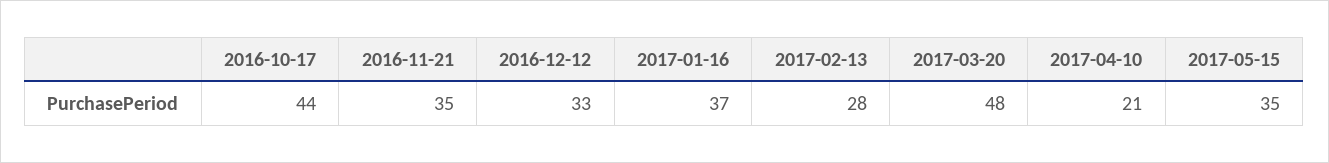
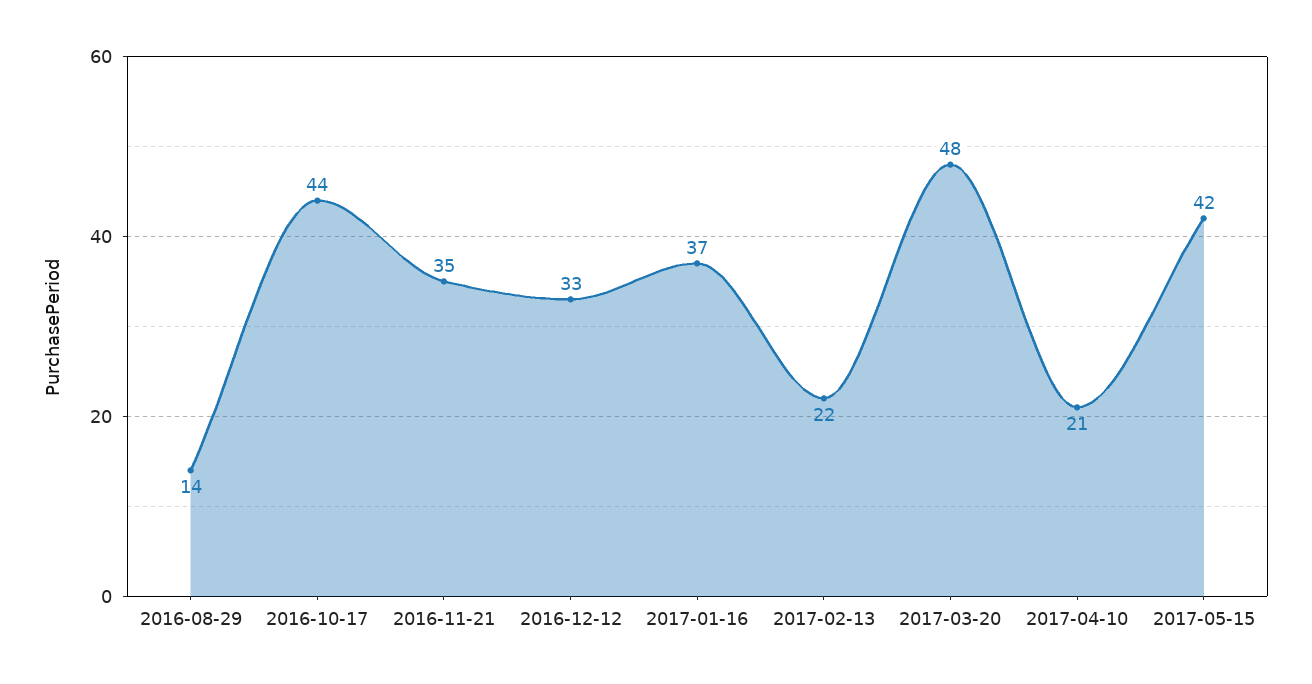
  {
    "2016-10-17": 44,
    "2016-11-21": 35,
    "2016-12-12": 33,
    "2017-01-16": 37,
-   "2017-02-13": 28,
+   "2017-02-13": 22,
    "2017-03-20": 48,
    "2017-04-10": 21,
-   "2017-05-15": 35
+   "2017-05-15": 42,
+   "2016-08-29": 14
  }

